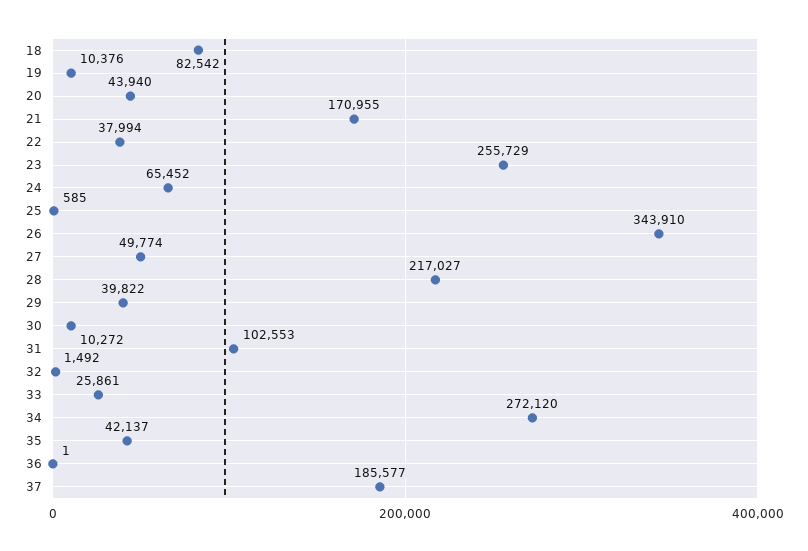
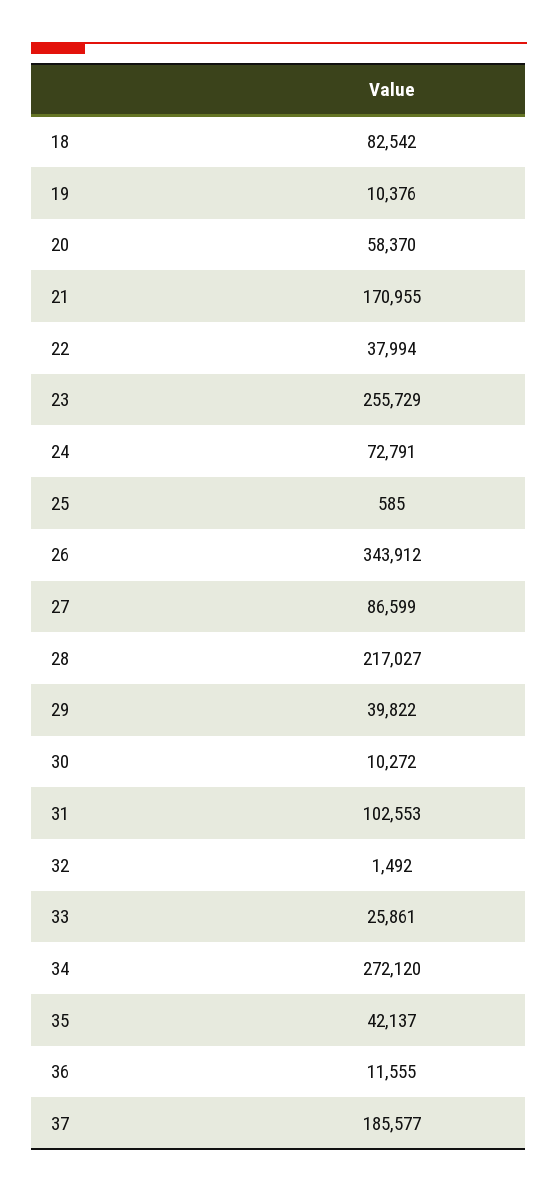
  {
    "18": 82542,
    "19": 10376,
-   "20": 43940,
+   "20": 58370,
    "21": 170955,
    "22": 37994,
    "23": 255729,
-   "24": 65452,
+   "24": 72791,
    "25": 585,
-   "26": 343910,
+   "26": 343912,
-   "27": 49774,
+   "27": 86599,
    "28": 217027,
    "29": 39822,
    "30": 10272,
    "31": 102553,
    "32": 1492,
    "33": 25861,
    "34": 272120,
    "35": 42137,
-   "36": 1,
+   "36": 11555,
    "37": 185577
  }

